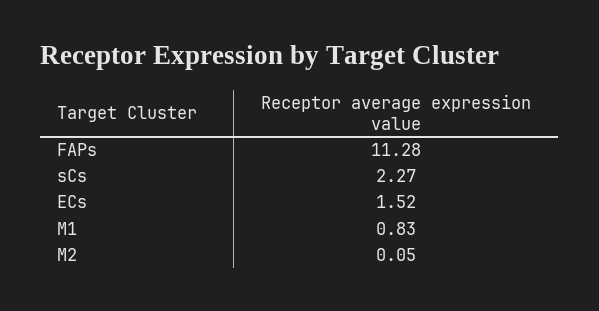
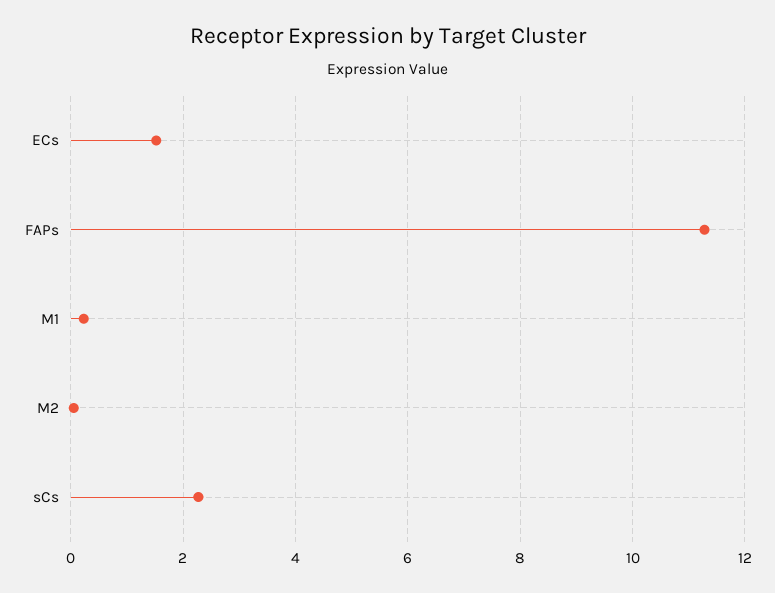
  {
    "FAPs": 11.28,
    "sCs": 2.27,
    "ECs": 1.52,
-   "M1": 0.83,
+   "M1": 0.2,
    "M2": 0.05
  }

